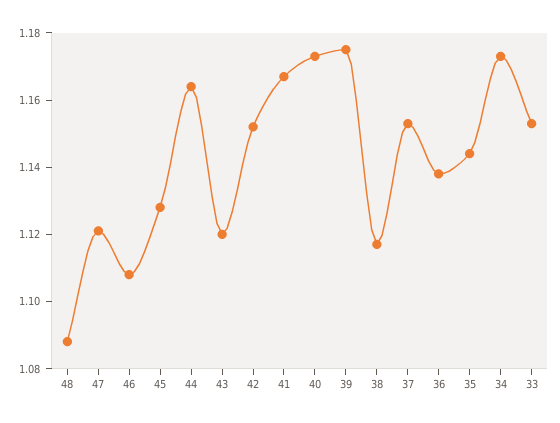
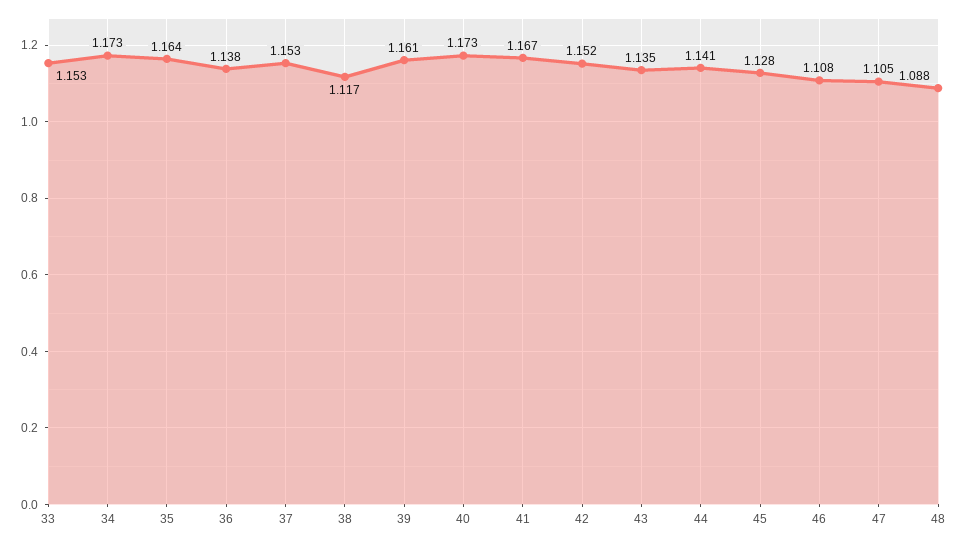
  {
    "48": 1.088,
-   "47": 1.12,
+   "47": 1.105,
    "46": 1.108,
    "45": 1.128,
-   "44": 1.165,
+   "44": 1.141,
-   "43": 1.12,
+   "43": 1.135,
    "42": 1.152,
    "41": 1.167,
    "40": 1.173,
-   "39": 1.175,
+   "39": 1.161,
    "38": 1.117,
    "37": 1.153,
    "36": 1.138,
-   "35": 1.145,
+   "35": 1.164,
    "34": 1.173,
    "33": 1.153
  }

